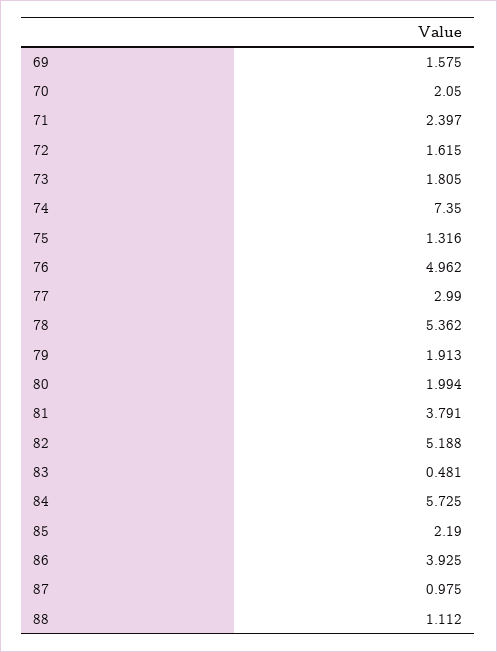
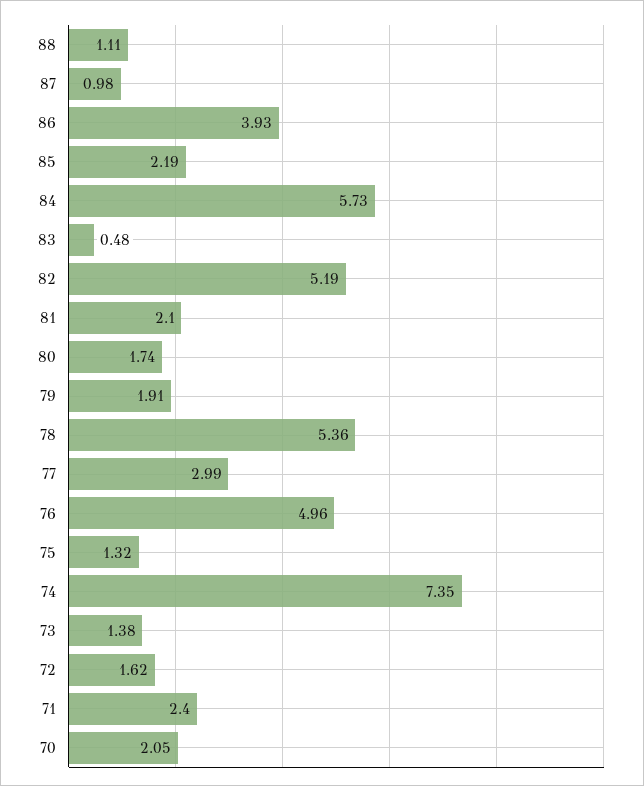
  {
-   "69": 1.575,
    "70": 2.05,
    "71": 2.397,
    "72": 1.615,
-   "73": 1.805,
+   "73": 1.38,
    "74": 7.35,
    "75": 1.316,
    "76": 4.962,
    "77": 2.99,
    "78": 5.362,
    "79": 1.913,
-   "80": 1.994,
+   "80": 1.74,
-   "81": 3.791,
+   "81": 2.1,
    "82": 5.188,
    "83": 0.481,
    "84": 5.725,
    "85": 2.19,
    "86": 3.925,
    "87": 0.975,
    "88": 1.112
  }

